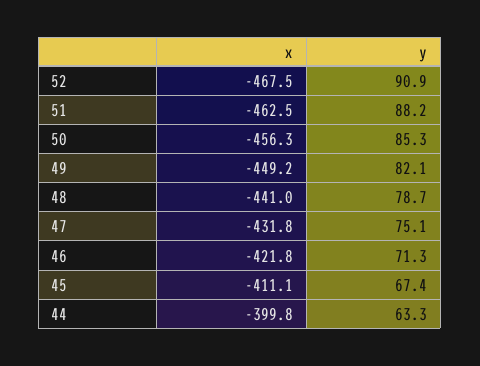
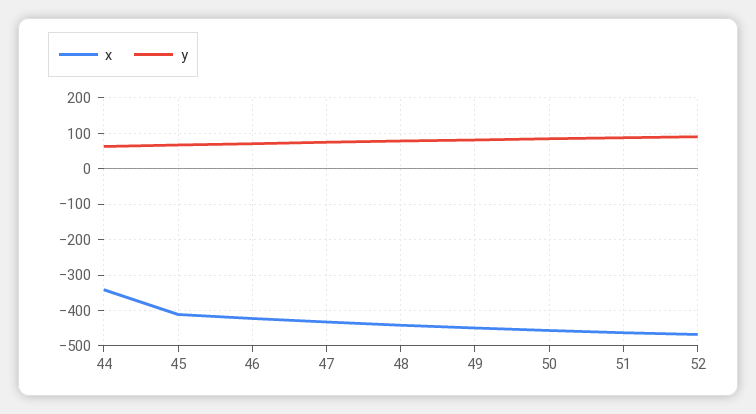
  {
    "x": {
      "52": -467.5,
      "51": -462.5,
      "50": -456.3,
      "49": -449.2,
      "48": -441,
      "47": -431.8,
      "46": -421.8,
      "45": -411.1,
-     "44": -399.8
+     "44": -340
    },
    "y": {
      "52": 90.9,
      "51": 88.2,
      "50": 85.3,
      "49": 82.1,
      "48": 78.7,
      "47": 75.1,
      "46": 71.3,
      "45": 67.4,
      "44": 63.3
    }
  }

